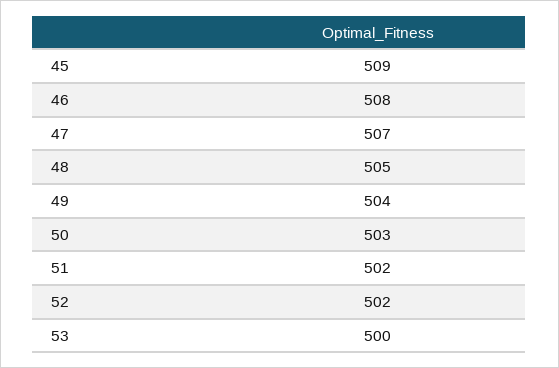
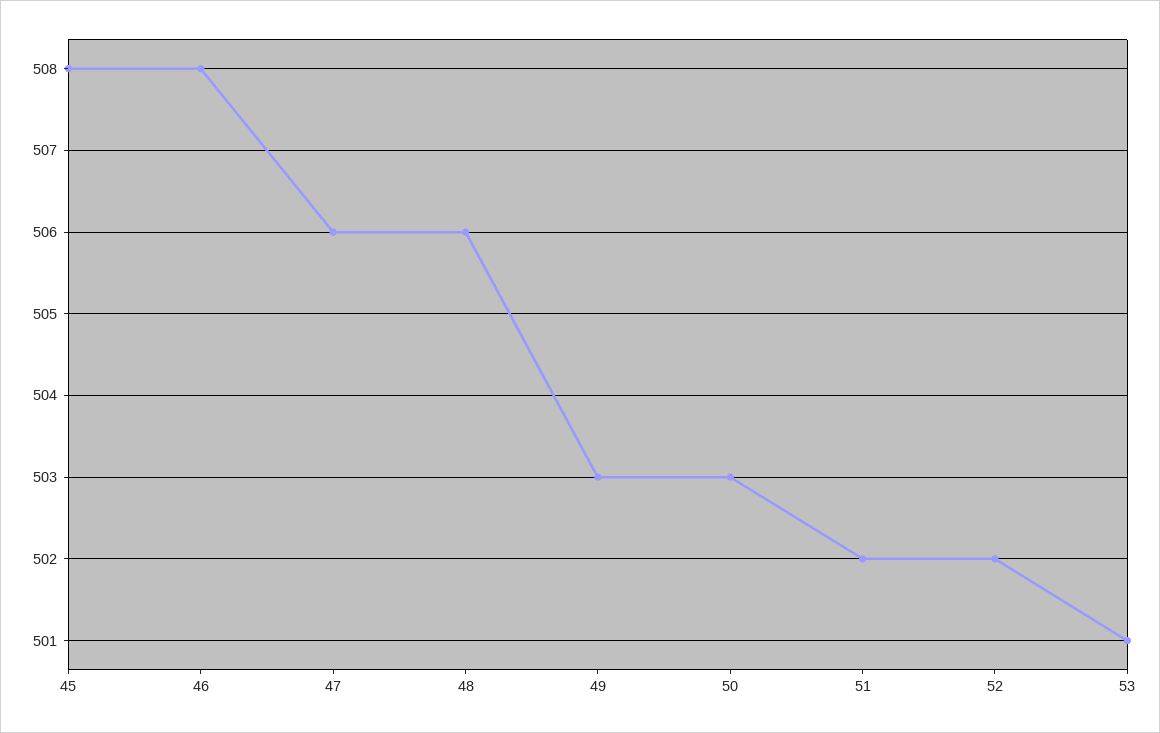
  {
-   "45": 509,
+   "45": 508,
    "46": 508,
-   "47": 507,
+   "47": 506,
-   "48": 505,
+   "48": 506,
-   "49": 504,
+   "49": 503,
    "50": 503,
    "51": 502,
    "52": 502,
-   "53": 500
+   "53": 501
  }

